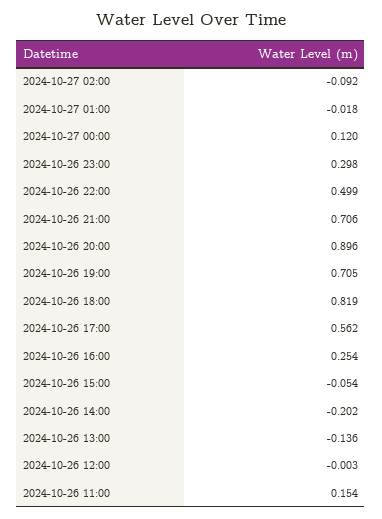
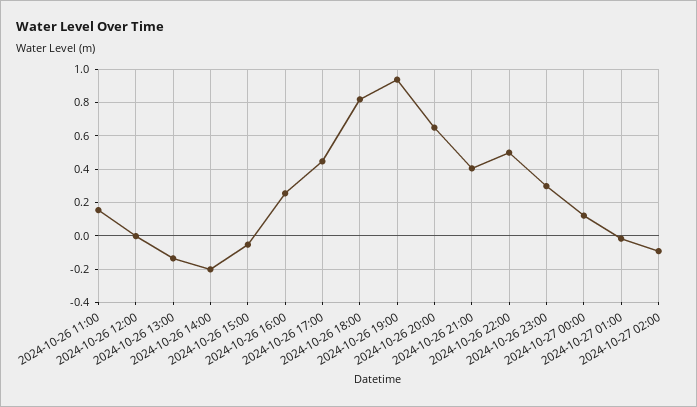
  {
    "2024-10-27 02:00": -0.092,
    "2024-10-27 01:00": -0.018,
    "2024-10-27 00:00": 0.12,
    "2024-10-26 23:00": 0.298,
    "2024-10-26 22:00": 0.499,
-   "2024-10-26 21:00": 0.706,
+   "2024-10-26 21:00": 0.4,
-   "2024-10-26 20:00": 0.896,
+   "2024-10-26 20:00": 0.65,
-   "2024-10-26 19:00": 0.705,
+   "2024-10-26 19:00": 0.95,
    "2024-10-26 18:00": 0.819,
-   "2024-10-26 17:00": 0.562,
+   "2024-10-26 17:00": 0.45,
    "2024-10-26 16:00": 0.254,
    "2024-10-26 15:00": -0.054,
    "2024-10-26 14:00": -0.202,
    "2024-10-26 13:00": -0.136,
    "2024-10-26 12:00": -0.003,
    "2024-10-26 11:00": 0.154
  }

